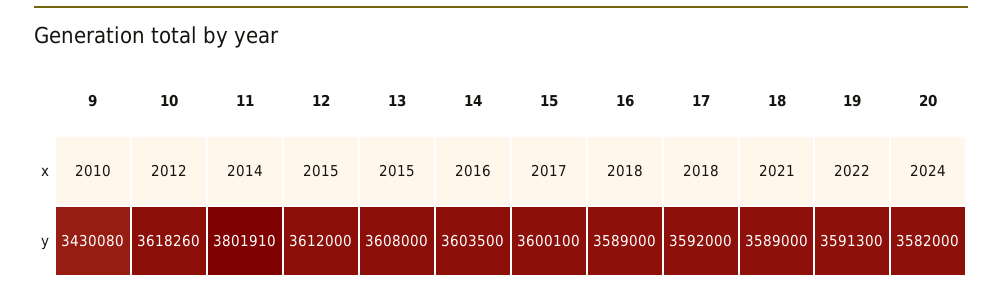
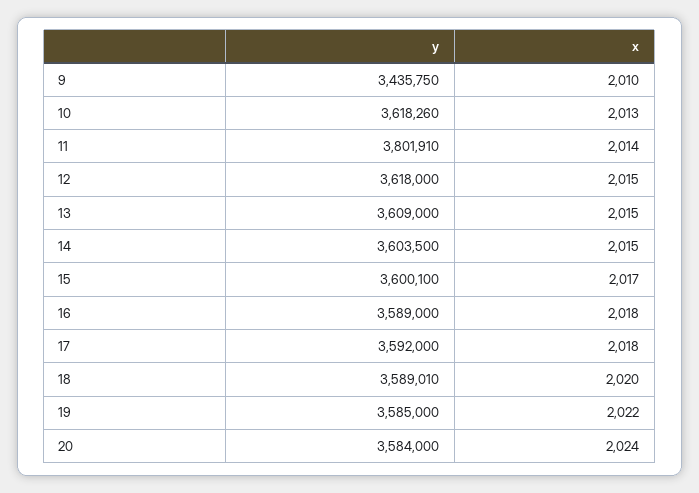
  {
    "9": {
      "x": 2010,
-     "y": 3430080
+     "y": 3435750
    },
    "10": {
-     "x": 2012,
+     "x": 2013,
      "y": 3618260
    },
    "11": {
      "x": 2014,
      "y": 3801910
    },
    "12": {
      "x": 2015,
-     "y": 3612000
+     "y": 3618000
    },
    "13": {
      "x": 2015,
-     "y": 3608000
+     "y": 3609000
    },
    "14": {
-     "x": 2016,
+     "x": 2015,
      "y": 3603500
    },
    "15": {
      "x": 2017,
      "y": 3600100
    },
    "16": {
      "x": 2018,
      "y": 3589000
    },
    "17": {
      "x": 2018,
      "y": 3592000
    },
    "18": {
-     "x": 2021,
+     "x": 2020,
-     "y": 3589000
+     "y": 3589010
    },
    "19": {
      "x": 2022,
-     "y": 3591300
+     "y": 3585000
    },
    "20": {
      "x": 2024,
-     "y": 3582000
+     "y": 3584000
    }
  }

